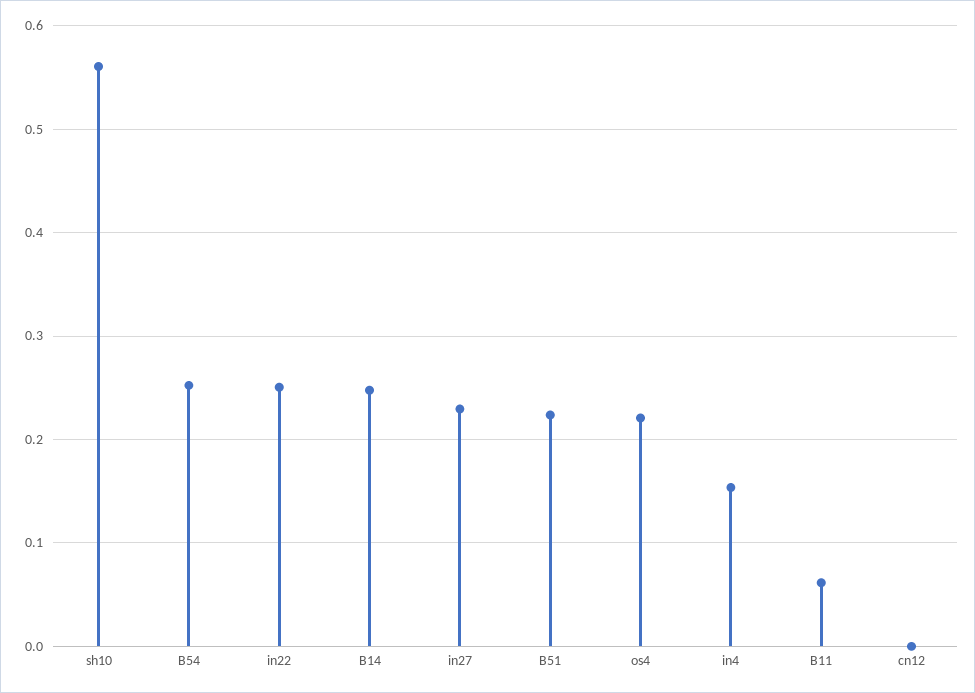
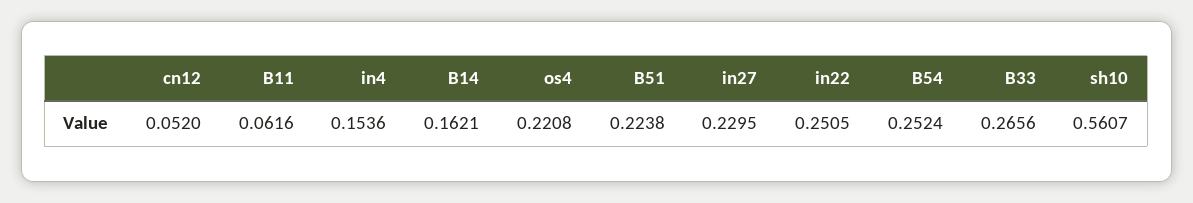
  {
    "sh10": 0.5607,
    "B54": 0.2524,
    "in22": 0.2505,
-   "B14": 0.25,
+   "B14": 0.1621,
    "in27": 0.2295,
    "B51": 0.2238,
    "os4": 0.2208,
    "in4": 0.1536,
    "B11": 0.0616,
-   "cn12": 0
+   "cn12": 0.052,
+   "B33": 0.2656
  }

